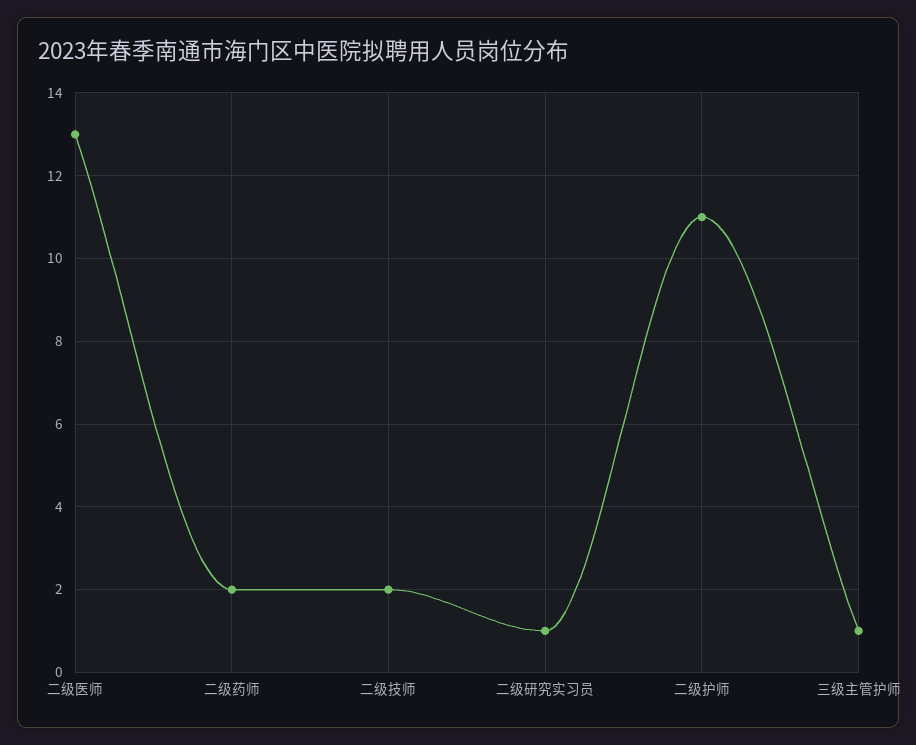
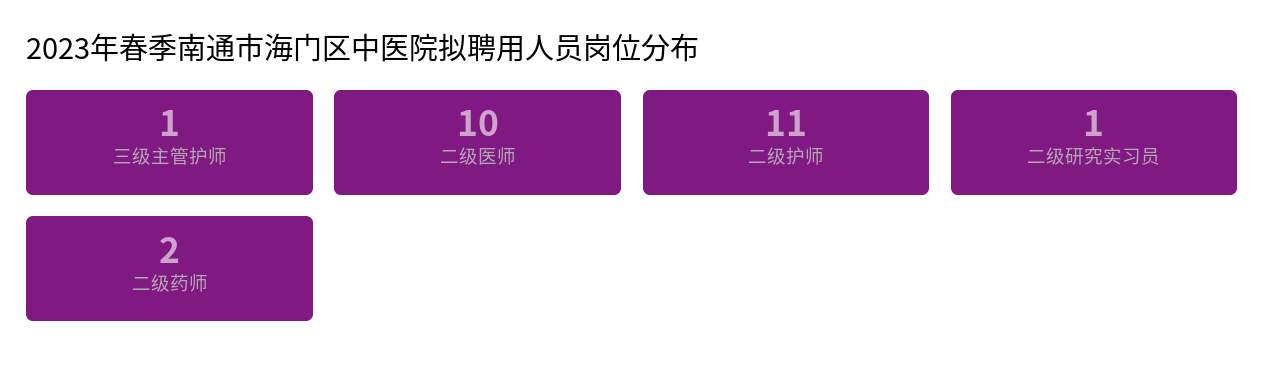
  {
-   "二级医师": 13,
+   "二级医师": 10,
    "二级药师": 2,
-   "二级技师": 2,
    "二级研究实习员": 1,
    "二级护师": 11,
    "三级主管护师": 1
  }

